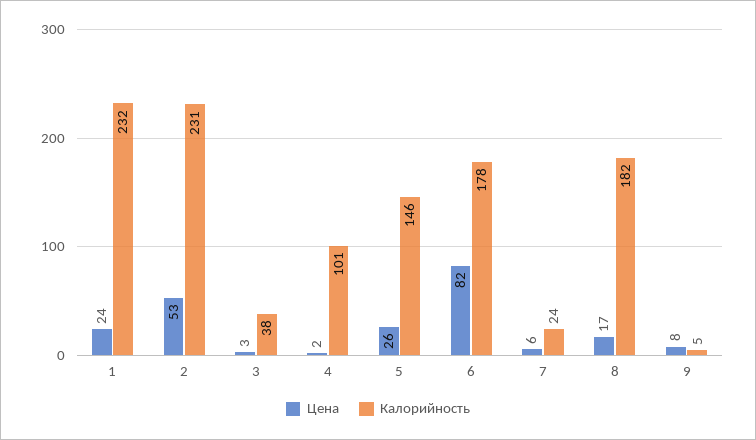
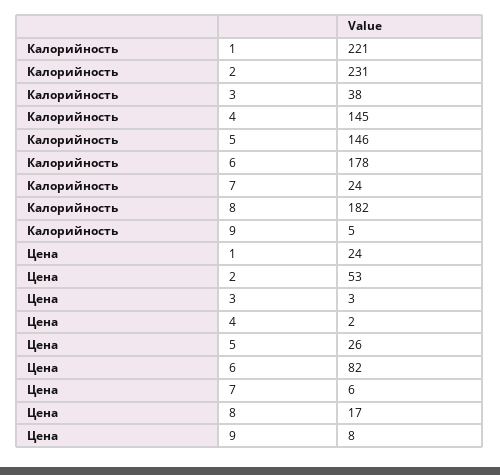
  {
    "Цена": {
      "1": 24,
      "2": 53,
      "3": 3,
      "4": 2,
      "5": 26,
      "6": 82,
      "7": 6,
      "8": 17,
      "9": 8
    },
    "Калорийность": {
-     "1": 232,
+     "1": 221,
      "2": 231,
      "3": 38,
-     "4": 101,
+     "4": 145,
      "5": 146,
      "6": 178,
      "7": 24,
      "8": 182,
      "9": 5
    }
  }

